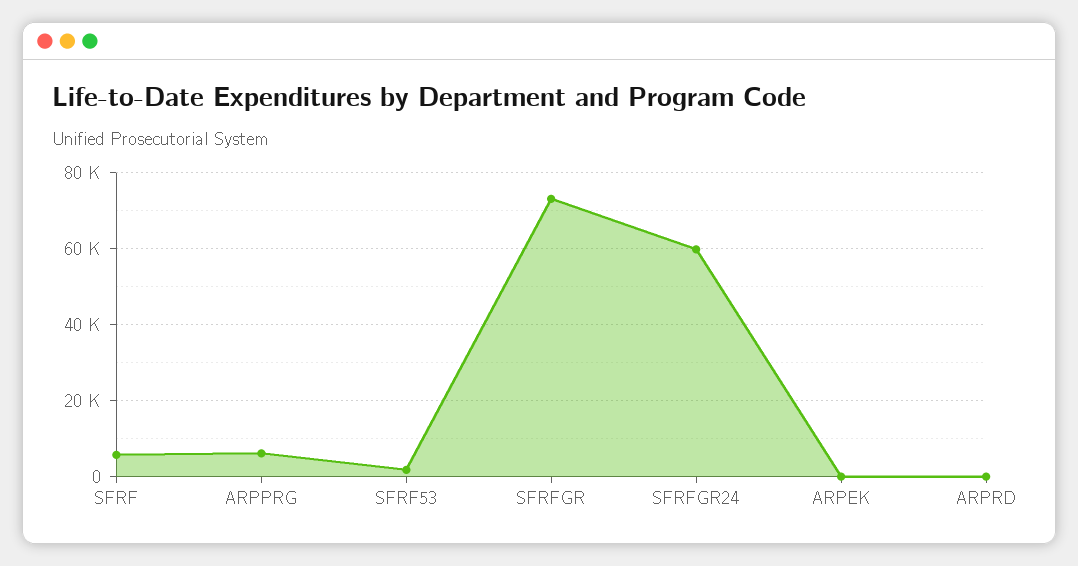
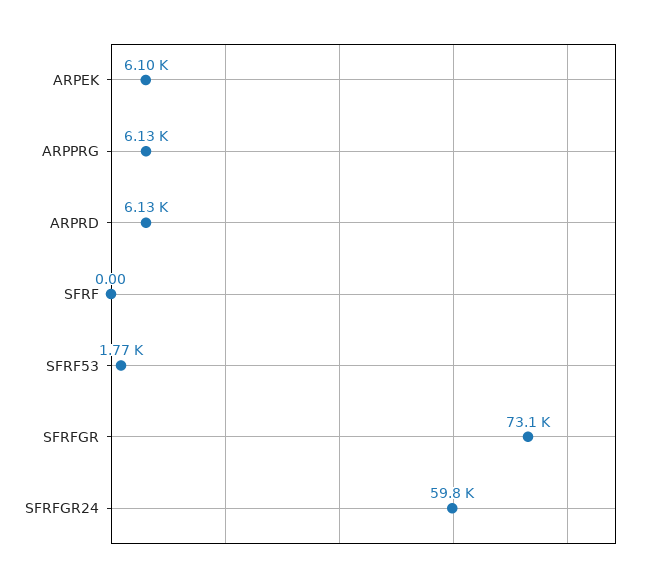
  {
-   "SFRF": 6000,
+   "SFRF": 0,
    "ARPPRG": 6130,
    "SFRF53": 1770,
    "SFRFGR": 73100,
    "SFRFGR24": 59800,
-   "ARPEK": 0,
+   "ARPEK": 6100,
-   "ARPRD": 0
+   "ARPRD": 6130
  }

